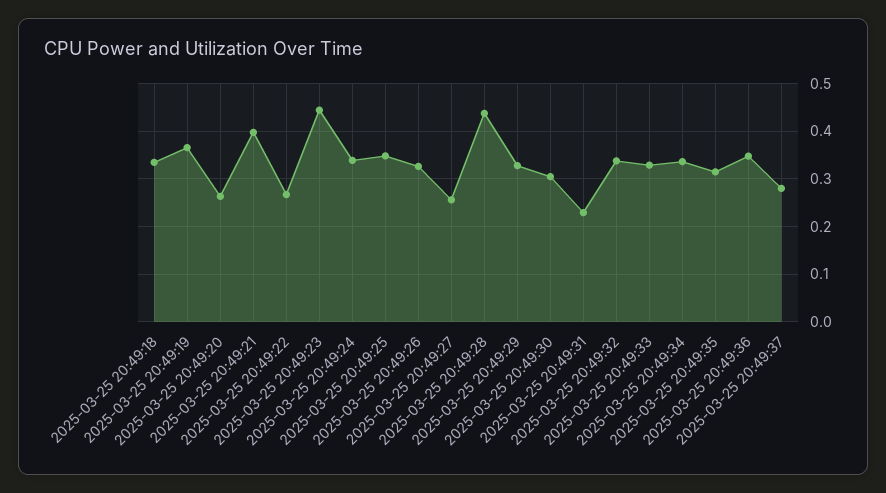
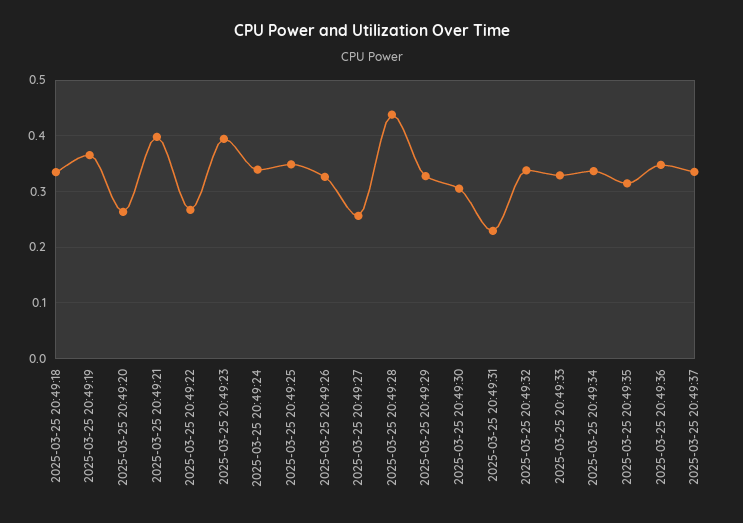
  {
    "2025-03-25 20:49:18": 0.34,
    "2025-03-25 20:49:19": 0.36,
    "2025-03-25 20:49:20": 0.26,
    "2025-03-25 20:49:21": 0.4,
    "2025-03-25 20:49:22": 0.26,
-   "2025-03-25 20:49:23": 0.44,
+   "2025-03-25 20:49:23": 0.4,
    "2025-03-25 20:49:24": 0.34,
    "2025-03-25 20:49:25": 0.34,
    "2025-03-25 20:49:26": 0.32,
    "2025-03-25 20:49:27": 0.26,
    "2025-03-25 20:49:28": 0.44,
    "2025-03-25 20:49:29": 0.32,
    "2025-03-25 20:49:30": 0.3,
    "2025-03-25 20:49:31": 0.22,
    "2025-03-25 20:49:32": 0.34,
    "2025-03-25 20:49:33": 0.32,
    "2025-03-25 20:49:34": 0.34,
    "2025-03-25 20:49:35": 0.32,
    "2025-03-25 20:49:36": 0.34,
-   "2025-03-25 20:49:37": 0.28
+   "2025-03-25 20:49:37": 0.34
  }

